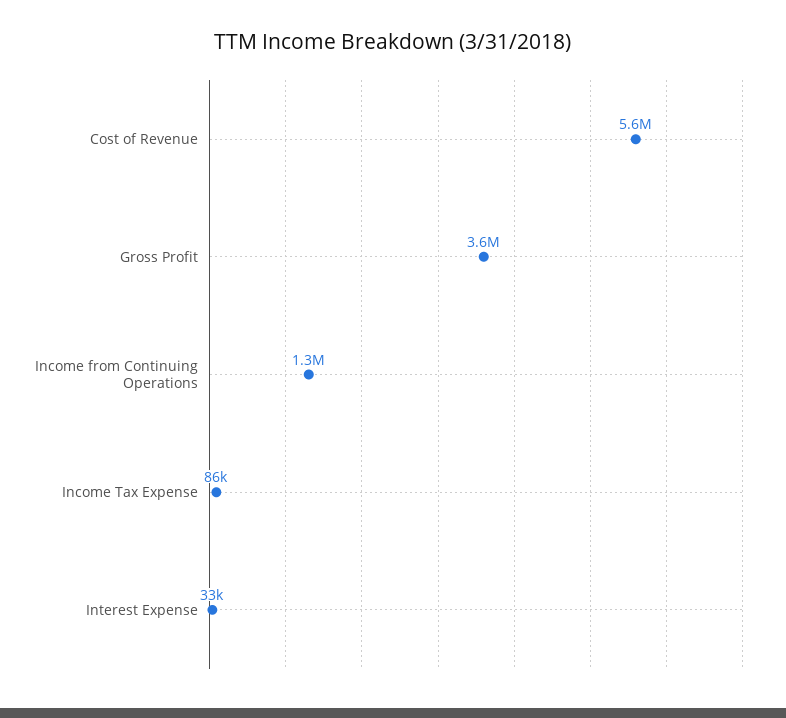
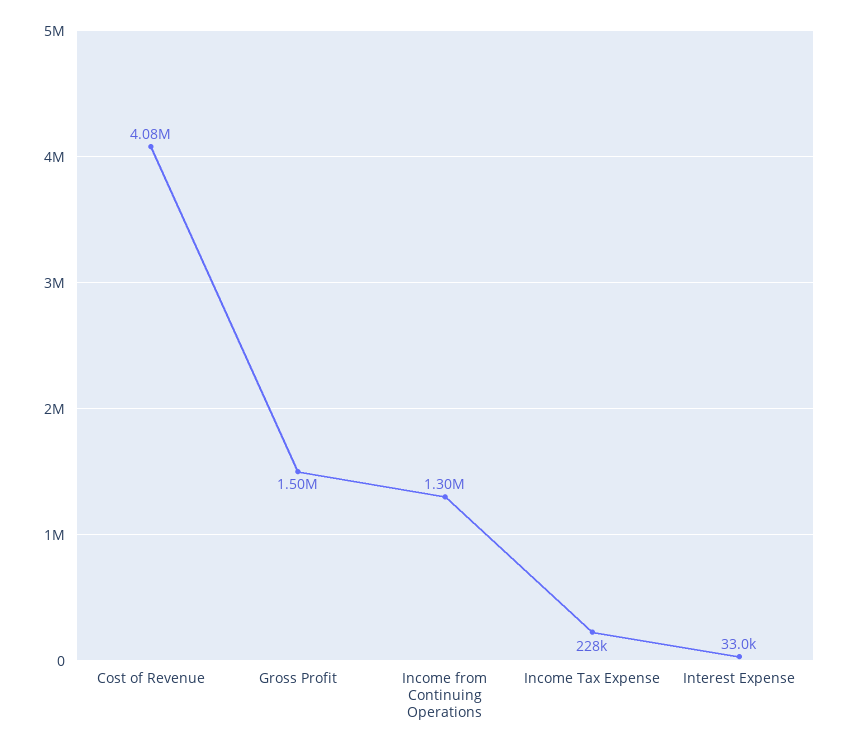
  {
-   "Cost of Revenue": 5600000,
+   "Cost of Revenue": 4080000,
-   "Gross Profit": 3600000,
+   "Gross Profit": 1500000,
    "Income from Continuing Operations": 1300000,
-   "Income Tax Expense": 86000,
+   "Income Tax Expense": 228000,
    "Interest Expense": 33000
  }

